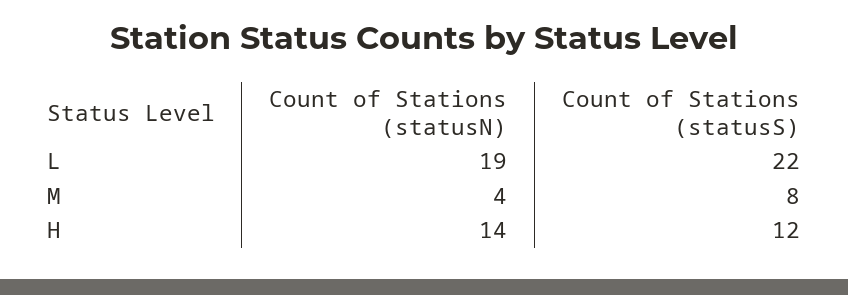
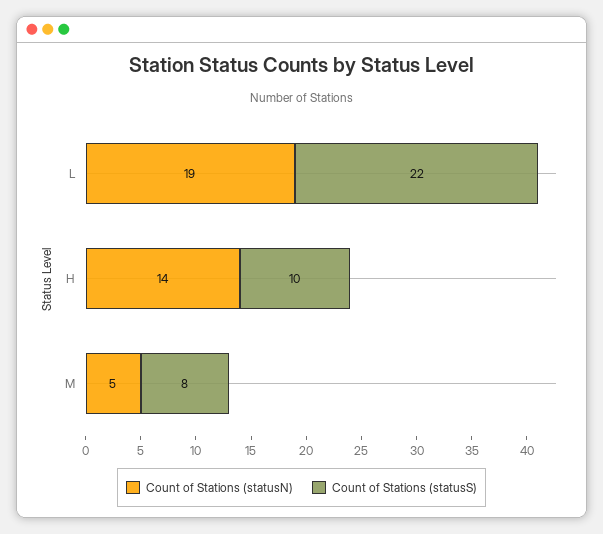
  {
    "Count of Stations (statusN)": {
      "L": 19,
-     "M": 4,
+     "M": 5,
      "H": 14
    },
    "Count of Stations (statusS)": {
      "L": 22,
      "M": 8,
-     "H": 12
+     "H": 10
    }
  }

